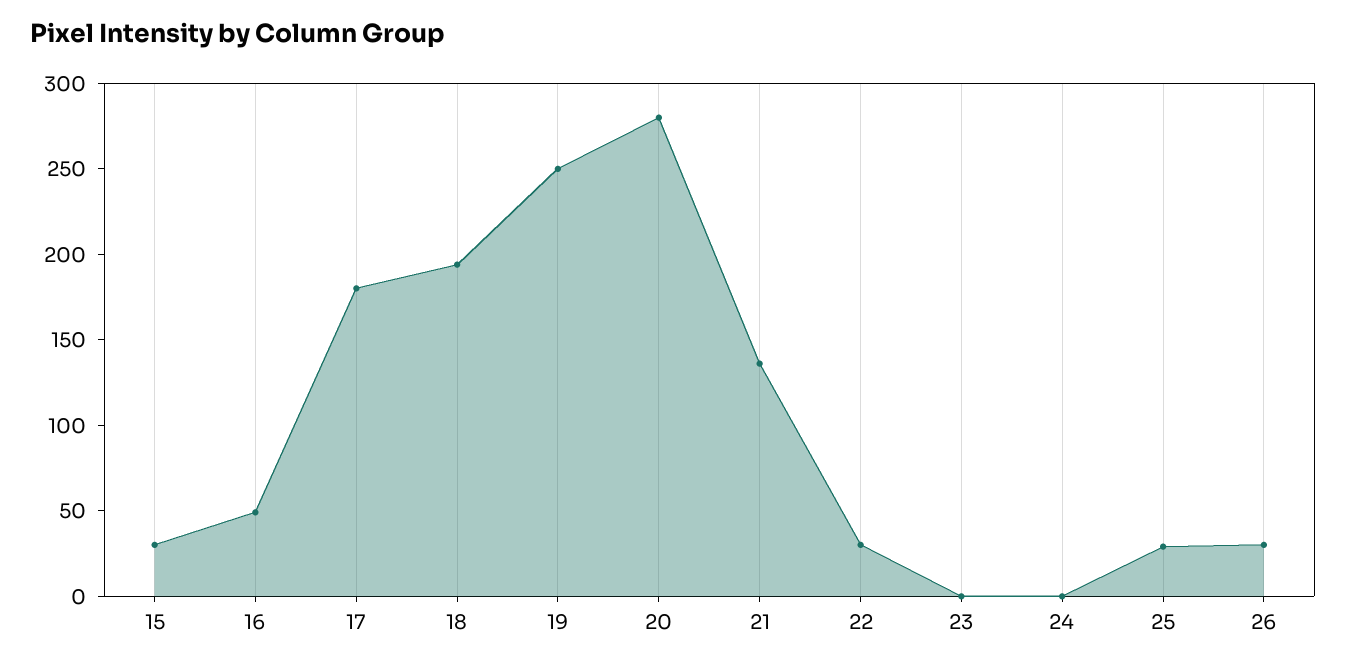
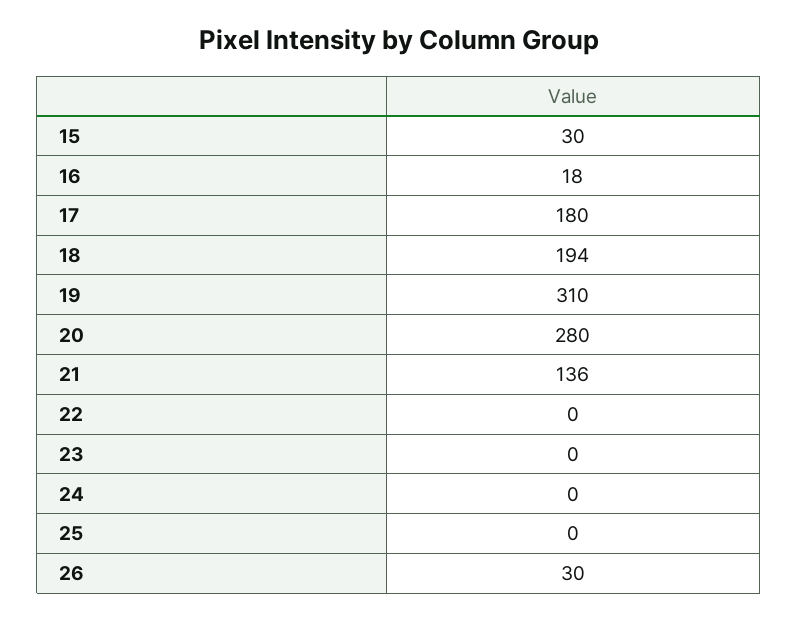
  {
    "15": 30,
-   "16": 50,
+   "16": 18,
    "17": 180,
    "18": 194,
-   "19": 250,
+   "19": 310,
    "20": 280,
    "21": 136,
-   "22": 30,
+   "22": 0,
    "23": 0,
    "24": 0,
-   "25": 30,
+   "25": 0,
    "26": 30
  }

